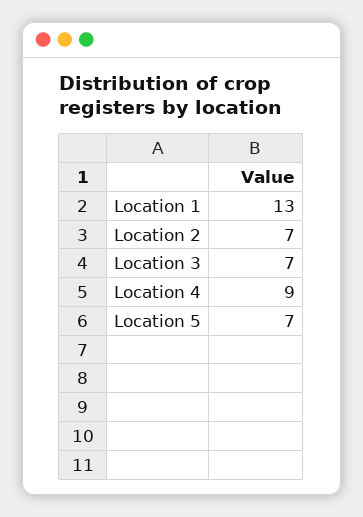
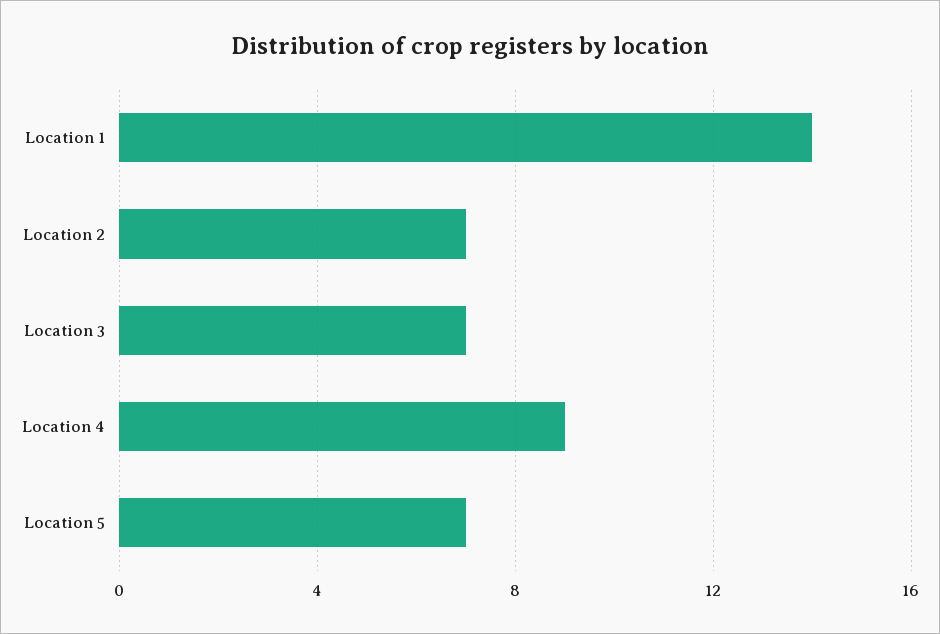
  {
-   "Location 1": 13,
+   "Location 1": 14,
    "Location 2": 7,
    "Location 3": 7,
    "Location 4": 9,
    "Location 5": 7
  }

